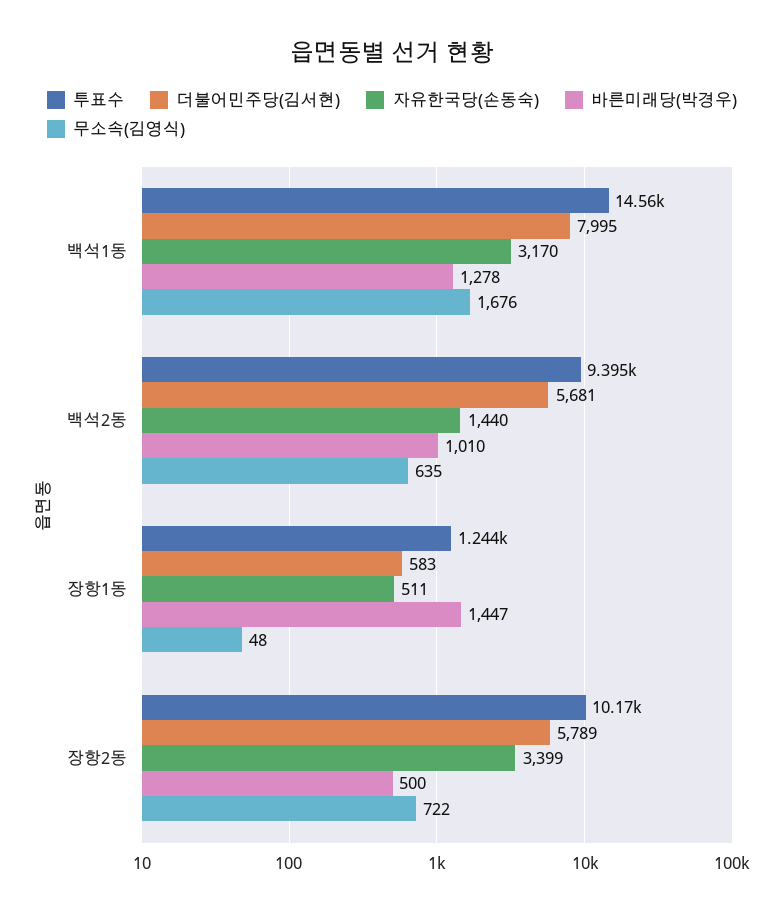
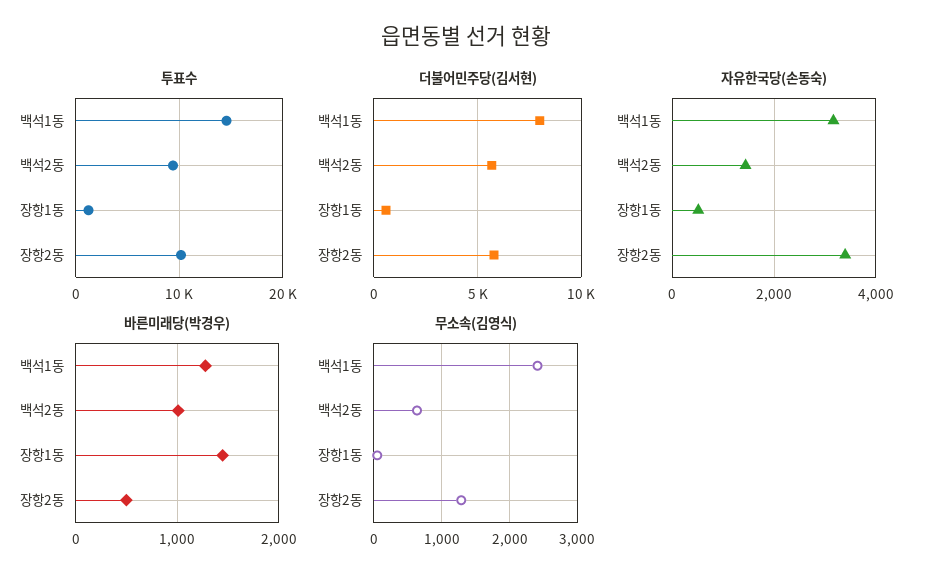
  {
    "투표수": {
      "백석1동": 14560,
      "백석2동": 9395,
      "장항1동": 1244,
      "장항2동": 10170
    },
    "더불어민주당(김서현)": {
      "백석1동": 7995,
      "백석2동": 5681,
      "장항1동": 583,
      "장항2동": 5789
    },
    "자유한국당(손동숙)": {
      "백석1동": 3170,
      "백석2동": 1440,
      "장항1동": 511,
      "장항2동": 3399
    },
    "바른미래당(박경우)": {
      "백석1동": 1278,
      "백석2동": 1010,
      "장항1동": 1447,
      "장항2동": 500
    },
    "무소속(김영식)": {
-     "백석1동": 1676,
+     "백석1동": 2400,
      "백석2동": 635,
      "장항1동": 48,
-     "장항2동": 722
+     "장항2동": 1300
    }
  }

